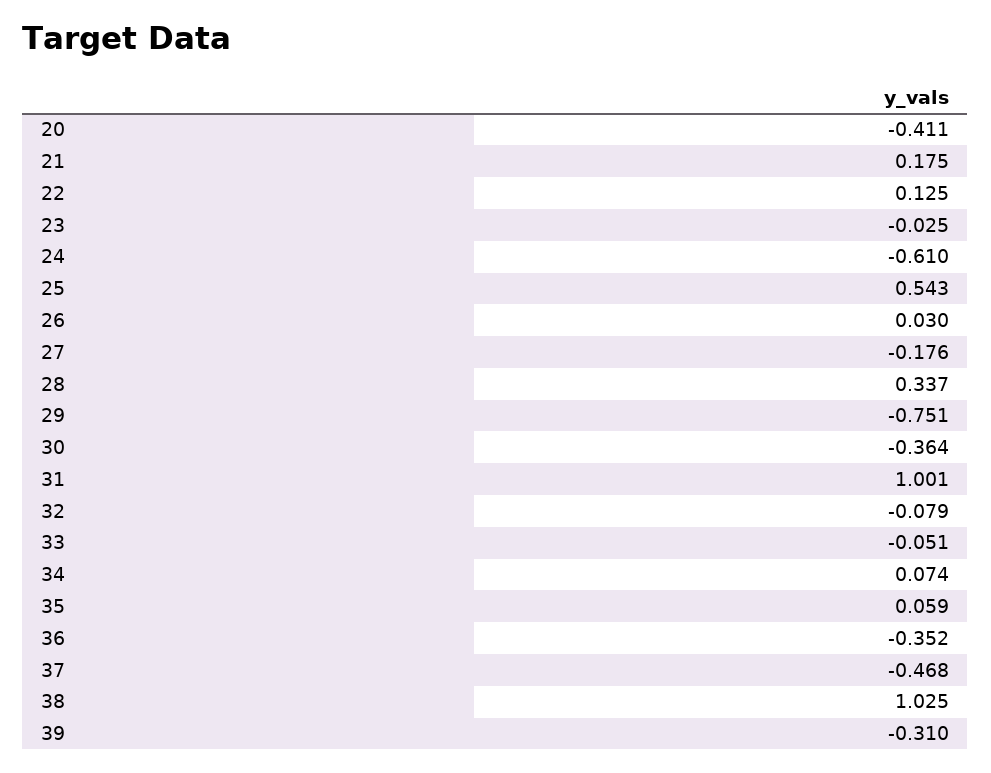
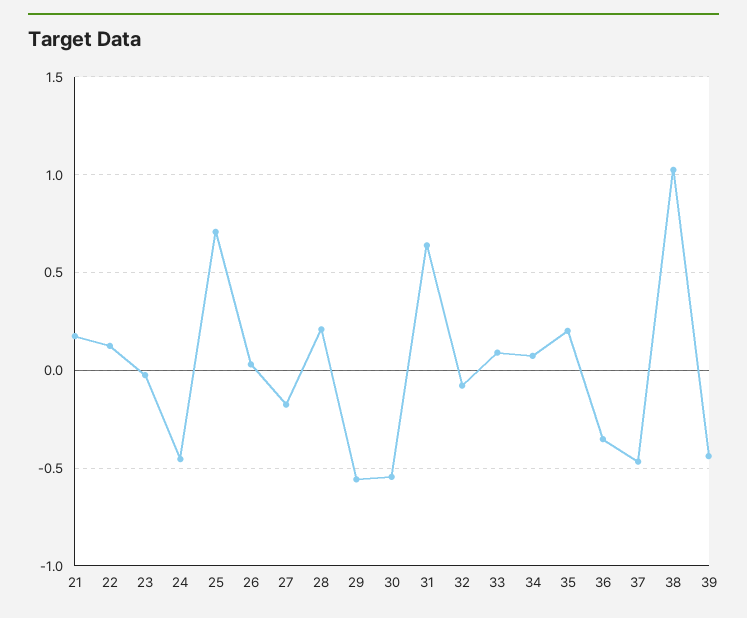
  {
-   "20": -0.411,
    "21": 0.175,
    "22": 0.125,
    "23": -0.025,
-   "24": -0.61,
+   "24": -0.45,
-   "25": 0.543,
+   "25": 0.7,
    "26": 0.03,
    "27": -0.176,
-   "28": 0.337,
+   "28": 0.2,
-   "29": -0.751,
+   "29": -0.55,
-   "30": -0.364,
+   "30": -0.55,
-   "31": 1.001,
+   "31": 0.65,
    "32": -0.079,
-   "33": -0.051,
+   "33": 0.1,
    "34": 0.074,
-   "35": 0.059,
+   "35": 0.2,
    "36": -0.352,
    "37": -0.468,
    "38": 1.025,
-   "39": -0.31
+   "39": -0.45
  }

